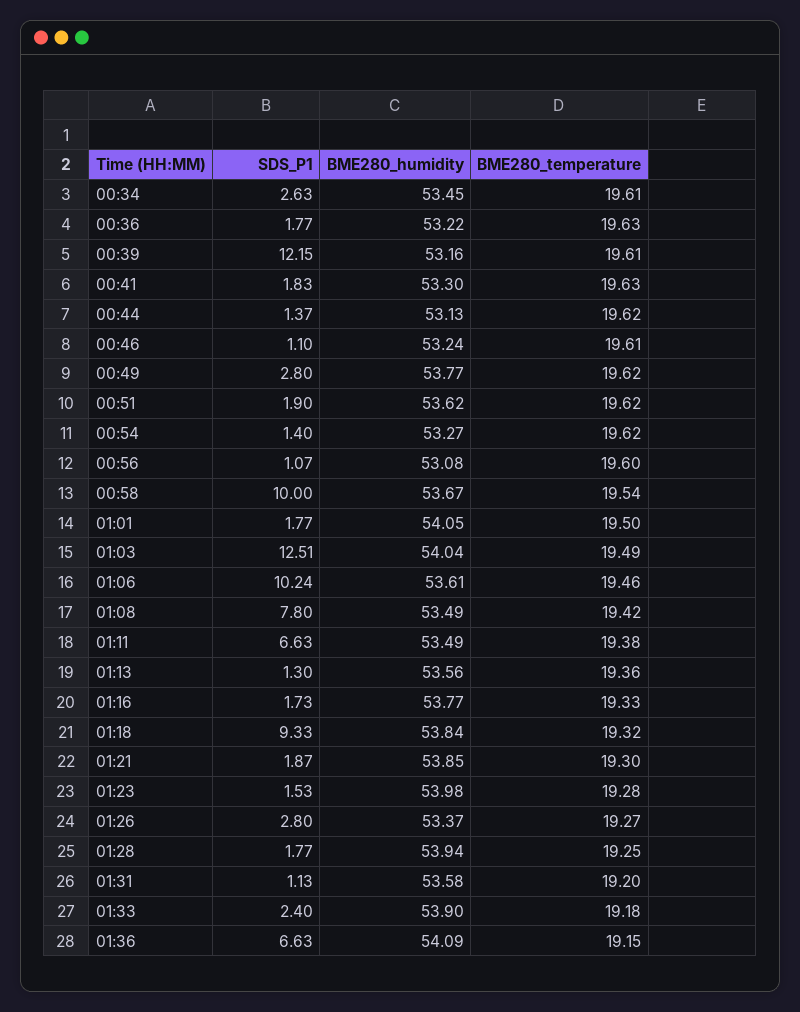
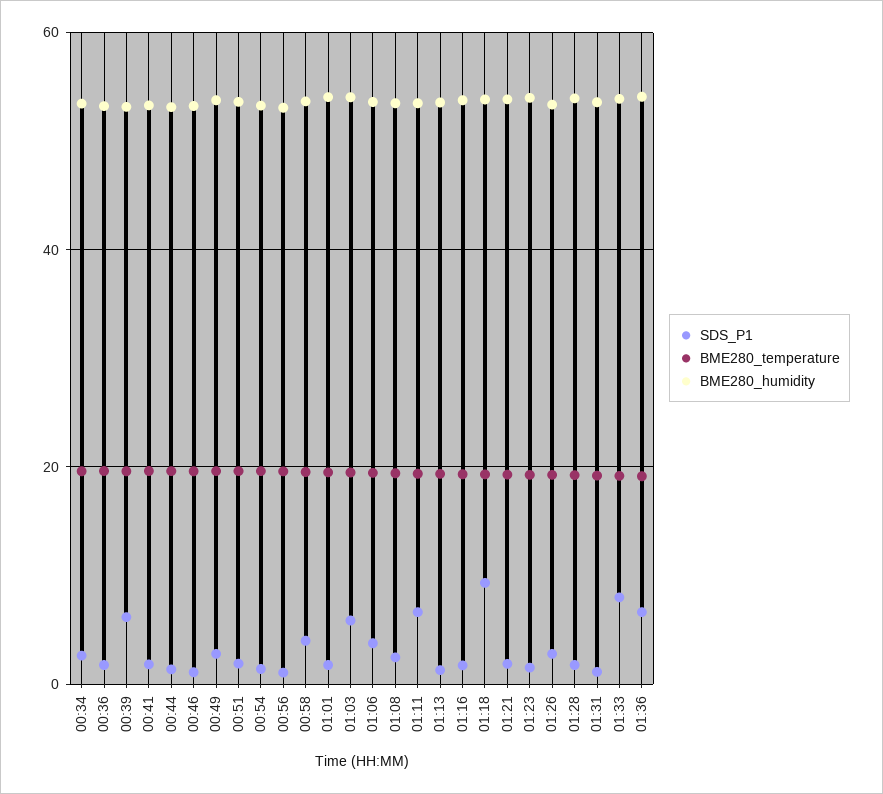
  {
    "SDS_P1": {
      "00:34": 2.63,
      "00:36": 1.77,
-     "00:39": 12.15,
+     "00:39": 6,
      "00:41": 1.83,
      "00:44": 1.37,
      "00:46": 1.1,
      "00:49": 2.8,
      "00:51": 1.9,
      "00:54": 1.4,
      "00:56": 1.07,
-     "00:58": 10,
+     "00:58": 4,
      "01:01": 1.77,
-     "01:03": 12.51,
+     "01:03": 6,
-     "01:06": 10.24,
+     "01:06": 4,
-     "01:08": 7.8,
+     "01:08": 2,
      "01:11": 6.63,
      "01:13": 1.3,
      "01:16": 1.73,
      "01:18": 9.33,
      "01:21": 1.87,
      "01:23": 1.53,
      "01:26": 2.8,
      "01:28": 1.77,
      "01:31": 1.13,
-     "01:33": 2.4,
+     "01:33": 8,
      "01:36": 6.63
    },
    "BME280_humidity": {
      "00:34": 53.45,
      "00:36": 53.22,
      "00:39": 53.16,
      "00:41": 53.3,
      "00:44": 53.13,
      "00:46": 53.24,
      "00:49": 53.77,
      "00:51": 53.62,
      "00:54": 53.27,
      "00:56": 53.08,
      "00:58": 53.67,
      "01:01": 54.05,
      "01:03": 54.04,
      "01:06": 53.61,
      "01:08": 53.49,
      "01:11": 53.49,
      "01:13": 53.56,
      "01:16": 53.77,
      "01:18": 53.84,
      "01:21": 53.85,
      "01:23": 53.98,
      "01:26": 53.37,
      "01:28": 53.94,
      "01:31": 53.58,
      "01:33": 53.9,
      "01:36": 54.09
    },
    "BME280_temperature": {
      "00:34": 19.61,
      "00:36": 19.63,
      "00:39": 19.61,
      "00:41": 19.63,
      "00:44": 19.62,
      "00:46": 19.61,
      "00:49": 19.62,
      "00:51": 19.62,
      "00:54": 19.62,
      "00:56": 19.6,
      "00:58": 19.54,
      "01:01": 19.5,
      "01:03": 19.49,
      "01:06": 19.46,
      "01:08": 19.42,
      "01:11": 19.38,
      "01:13": 19.36,
      "01:16": 19.33,
      "01:18": 19.32,
      "01:21": 19.3,
      "01:23": 19.28,
      "01:26": 19.27,
      "01:28": 19.25,
      "01:31": 19.2,
      "01:33": 19.18,
      "01:36": 19.15
    }
  }

